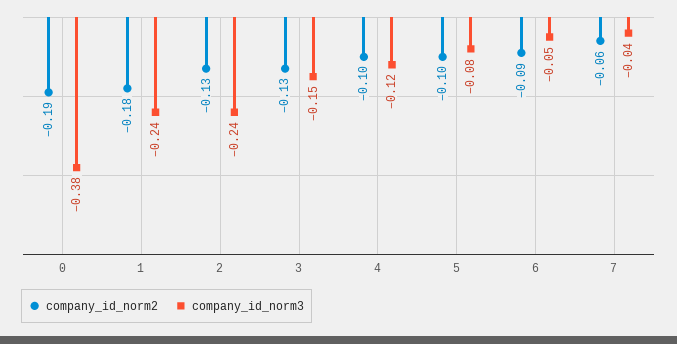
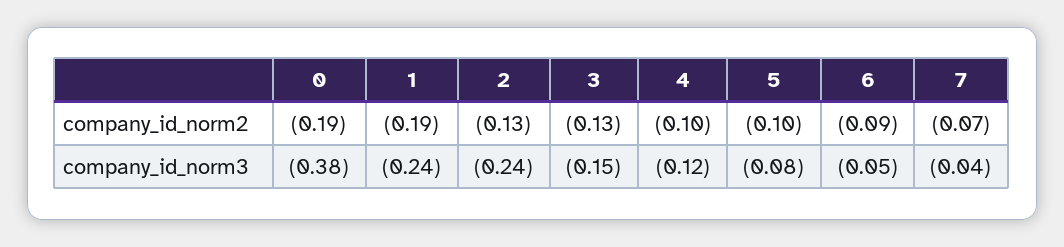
  {
    "company_id_norm2": {
      "0": -0.19,
-     "1": -0.18,
+     "1": -0.19,
      "2": -0.13,
      "3": -0.13,
      "4": -0.1,
      "5": -0.1,
      "6": -0.09,
-     "7": -0.06
+     "7": -0.07
    },
    "company_id_norm3": {
      "0": -0.38,
      "1": -0.24,
      "2": -0.24,
      "3": -0.15,
      "4": -0.12,
      "5": -0.08,
      "6": -0.05,
      "7": -0.04
    }
  }

